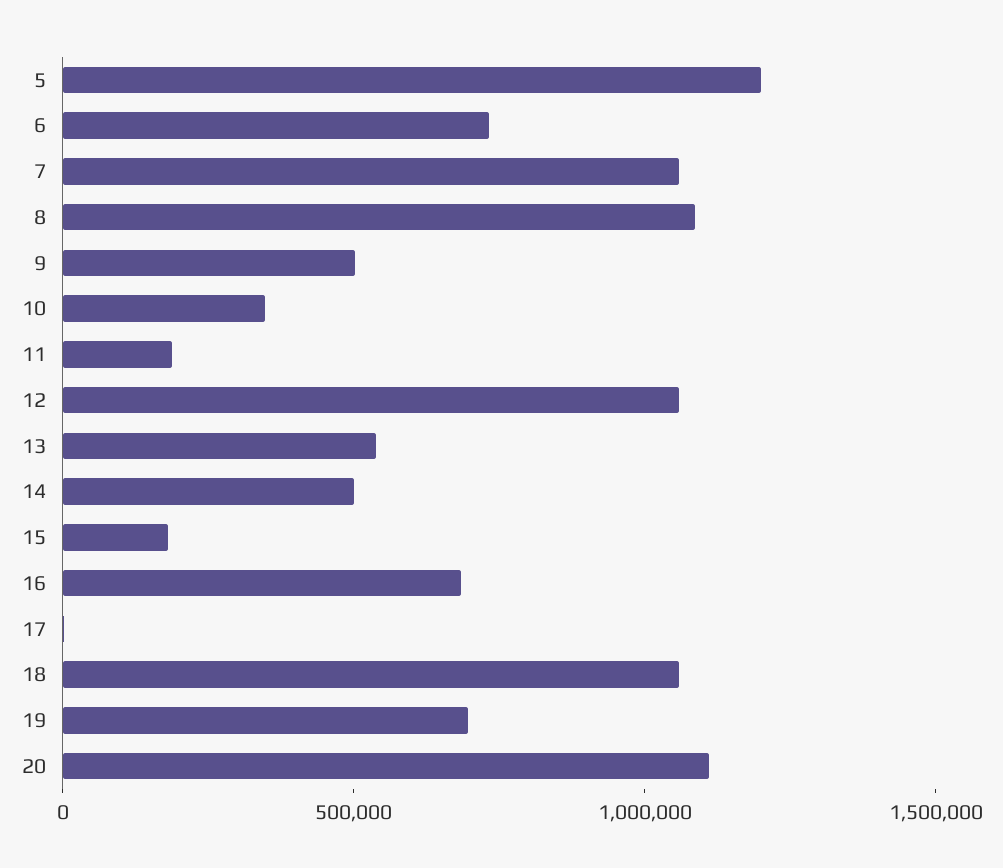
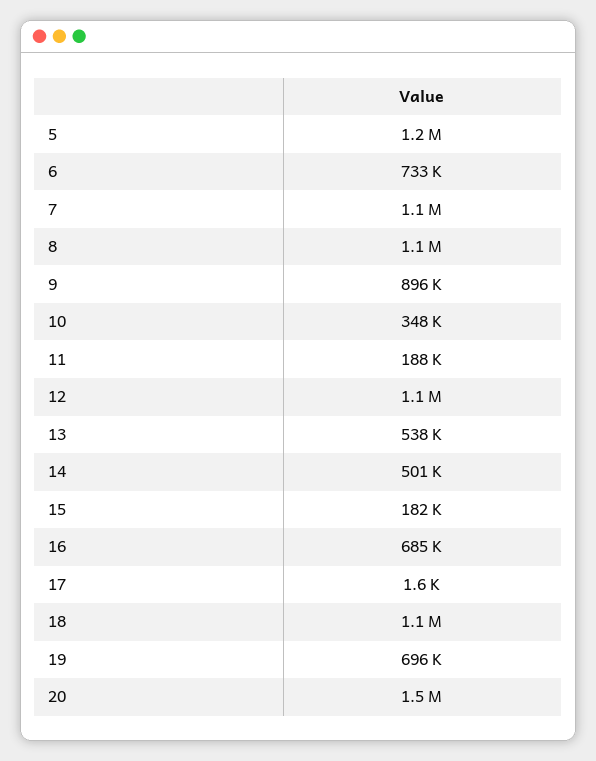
  {
    "5": 1200000,
    "6": 733000,
    "7": 1100000,
    "8": 1100000,
-   "9": 500000,
+   "9": 896000,
    "10": 348000,
    "11": 188000,
    "12": 1100000,
    "13": 538000,
    "14": 501000,
    "15": 182000,
    "16": 685000,
    "17": 1600,
    "18": 1100000,
    "19": 696000,
-   "20": 1100000
+   "20": 1500000
  }

